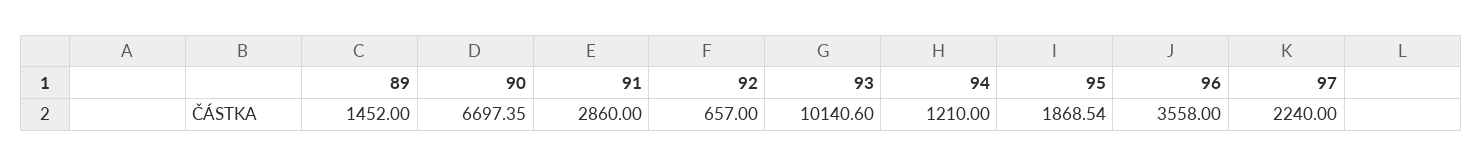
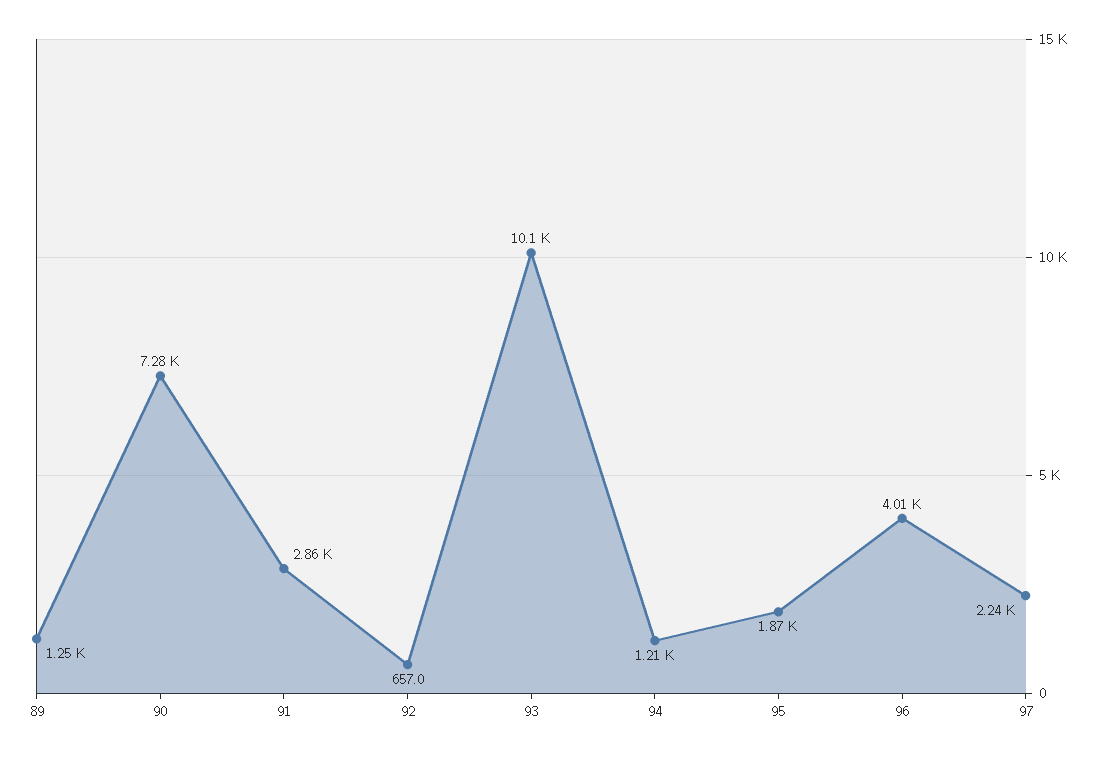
  {
-   "89": 1452,
+   "89": 1250,
-   "90": 6697.35,
+   "90": 7280,
    "91": 2860,
    "92": 657,
    "93": 10140.6,
    "94": 1210,
    "95": 1868.54,
-   "96": 3558,
+   "96": 4010,
    "97": 2240
  }

